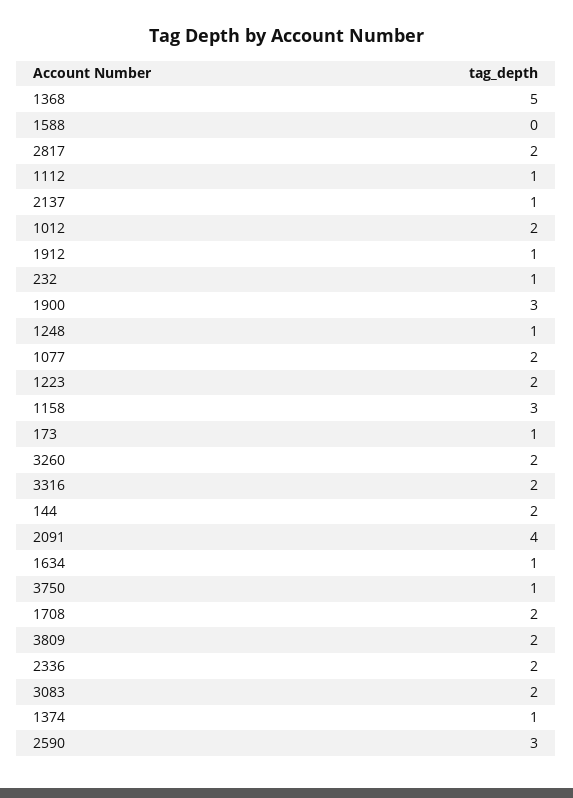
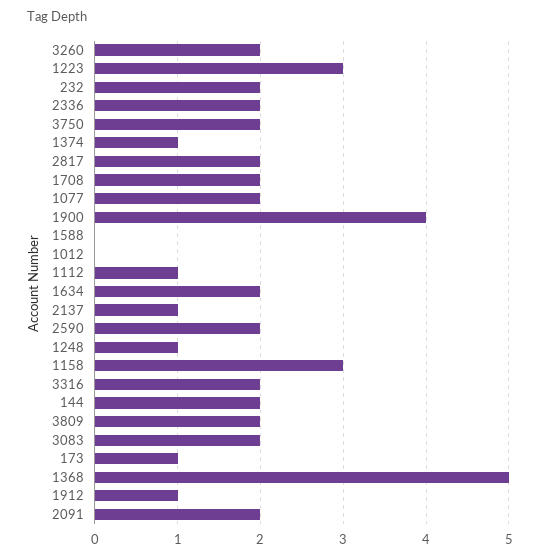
  {
    "1368": 5,
    "1588": 0,
    "2817": 2,
    "1112": 1,
    "2137": 1,
-   "1012": 2,
+   "1012": 0,
    "1912": 1,
-   "232": 1,
+   "232": 2,
-   "1900": 3,
+   "1900": 4,
    "1248": 1,
    "1077": 2,
-   "1223": 2,
+   "1223": 3,
    "1158": 3,
    "173": 1,
    "3260": 2,
    "3316": 2,
    "144": 2,
-   "2091": 4,
+   "2091": 2,
-   "1634": 1,
+   "1634": 2,
-   "3750": 1,
+   "3750": 2,
    "1708": 2,
    "3809": 2,
    "2336": 2,
    "3083": 2,
    "1374": 1,
-   "2590": 3
+   "2590": 2
  }

